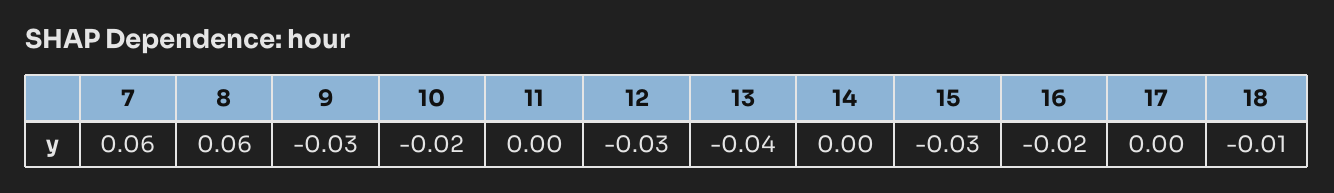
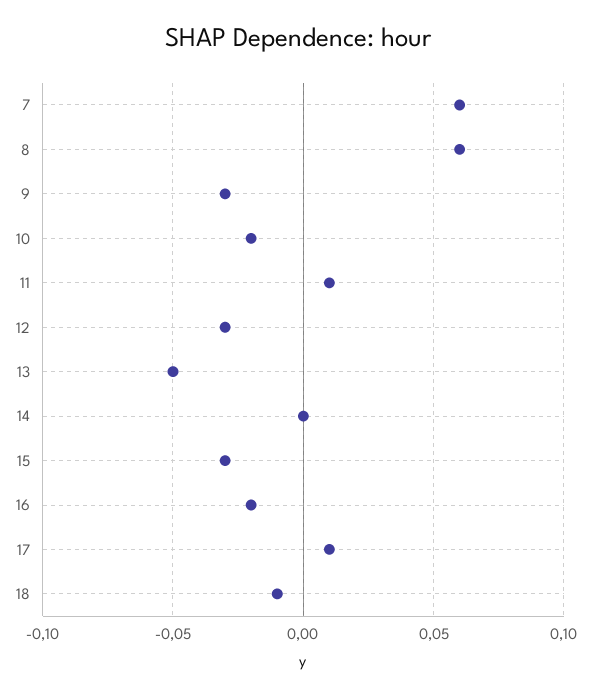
  {
    "7": 0.06,
    "8": 0.06,
    "9": -0.03,
    "10": -0.02,
-   "11": 0,
+   "11": 0.01,
    "12": -0.03,
-   "13": -0.04,
+   "13": -0.05,
    "14": 0,
    "15": -0.03,
    "16": -0.02,
-   "17": 0,
+   "17": 0.01,
    "18": -0.01
  }

